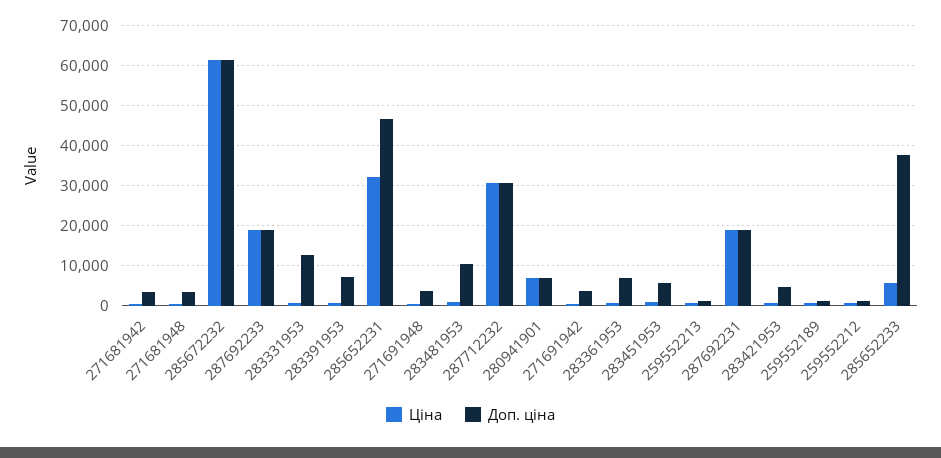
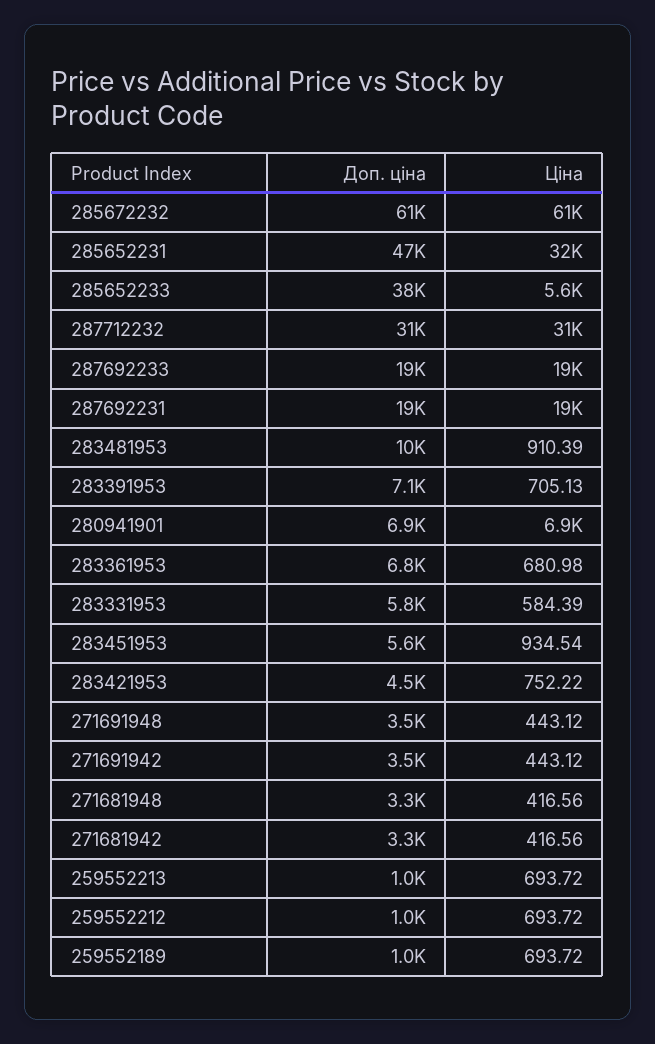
  {
    "Ціна": {
      "271681942": 416.56,
      "271681948": 416.56,
      "285672232": 61000,
      "287692233": 19000,
      "283331953": 584.39,
      "283391953": 705.13,
      "285652231": 32000,
      "271691948": 443.12,
      "283481953": 910.39,
      "287712232": 31000,
      "280941901": 6900,
      "271691942": 443.12,
      "283361953": 680.98,
      "283451953": 934.54,
      "259552213": 693.72,
      "287692231": 19000,
      "283421953": 752.22,
      "259552189": 693.72,
      "259552212": 693.72,
      "285652233": 5600
    },
    "Доп. ціна": {
      "271681942": 3300,
      "271681948": 3300,
      "285672232": 61000,
      "287692233": 19000,
-     "283331953": 12000,
+     "283331953": 5800,
      "283391953": 7100,
      "285652231": 47000,
      "271691948": 3500,
      "283481953": 10000,
      "287712232": 31000,
      "280941901": 6900,
      "271691942": 3500,
      "283361953": 6800,
      "283451953": 5600,
      "259552213": 1000,
      "287692231": 19000,
      "283421953": 4500,
      "259552189": 1000,
      "259552212": 1000,
      "285652233": 38000
    }
  }

